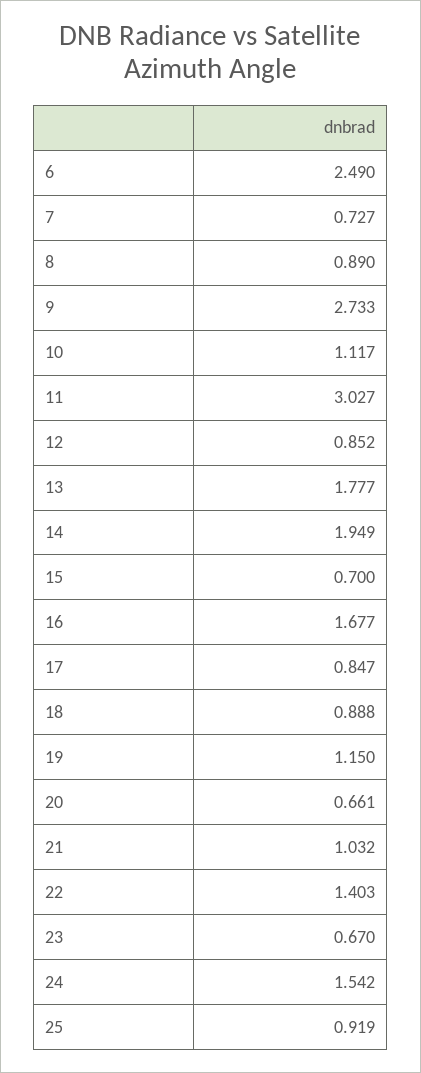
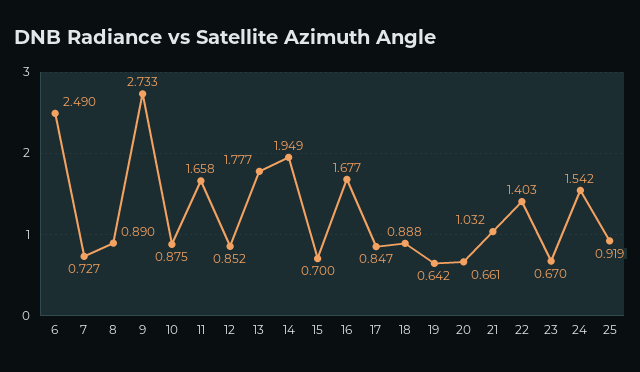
  {
    "6": 2.49,
    "7": 0.727,
    "8": 0.89,
    "9": 2.733,
-   "10": 1.117,
+   "10": 0.875,
-   "11": 3.027,
+   "11": 1.658,
    "12": 0.852,
    "13": 1.777,
    "14": 1.949,
    "15": 0.7,
    "16": 1.677,
    "17": 0.847,
    "18": 0.888,
-   "19": 1.15,
+   "19": 0.642,
    "20": 0.661,
    "21": 1.032,
    "22": 1.403,
    "23": 0.67,
    "24": 1.542,
    "25": 0.919
  }

